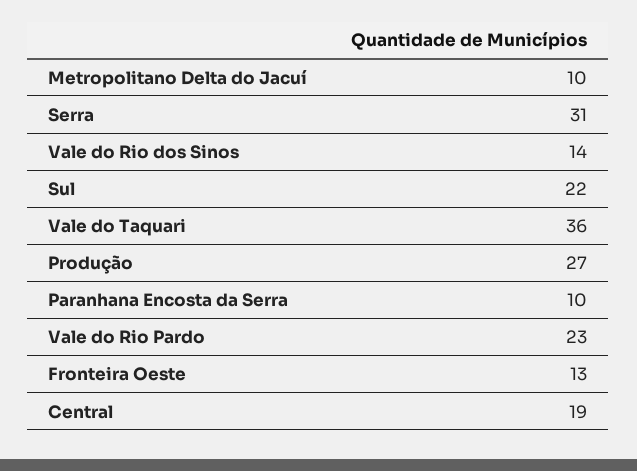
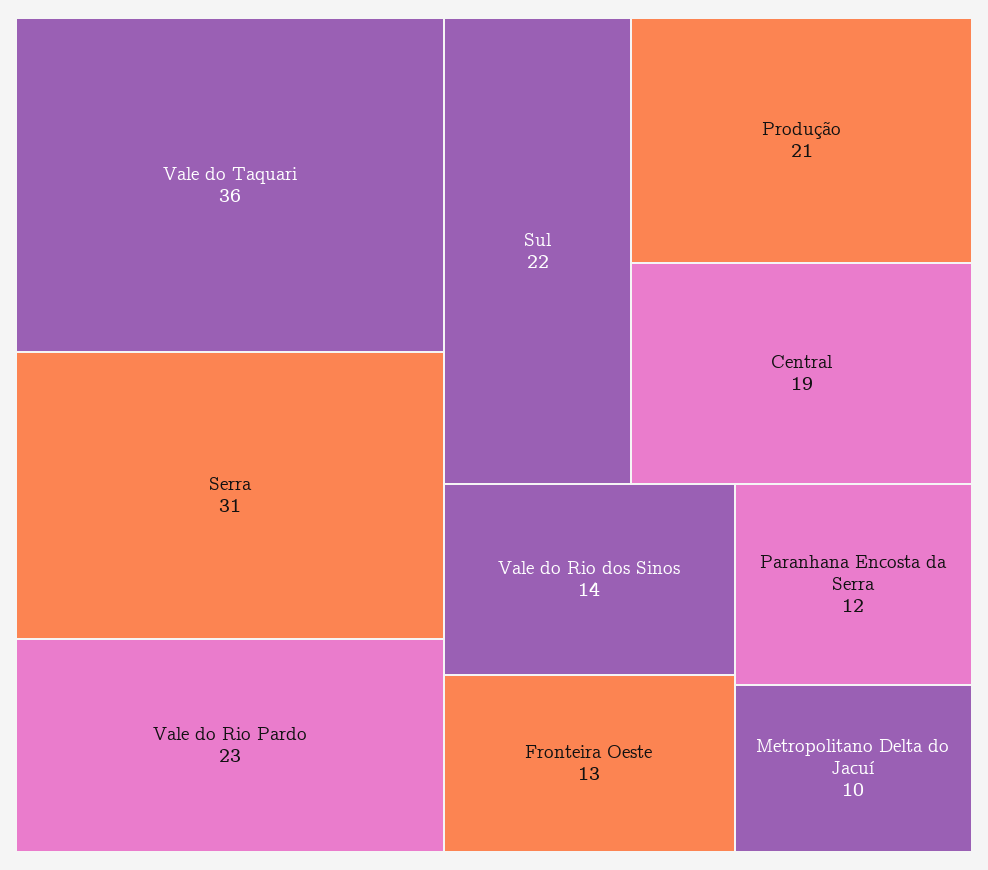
  {
    "Metropolitano Delta do Jacuí": 10,
    "Serra": 31,
    "Vale do Rio dos Sinos": 14,
    "Sul": 22,
    "Vale do Taquari": 36,
-   "Produção": 27,
+   "Produção": 21,
-   "Paranhana Encosta da Serra": 10,
+   "Paranhana Encosta da Serra": 12,
    "Vale do Rio Pardo": 23,
    "Fronteira Oeste": 13,
    "Central": 19
  }

